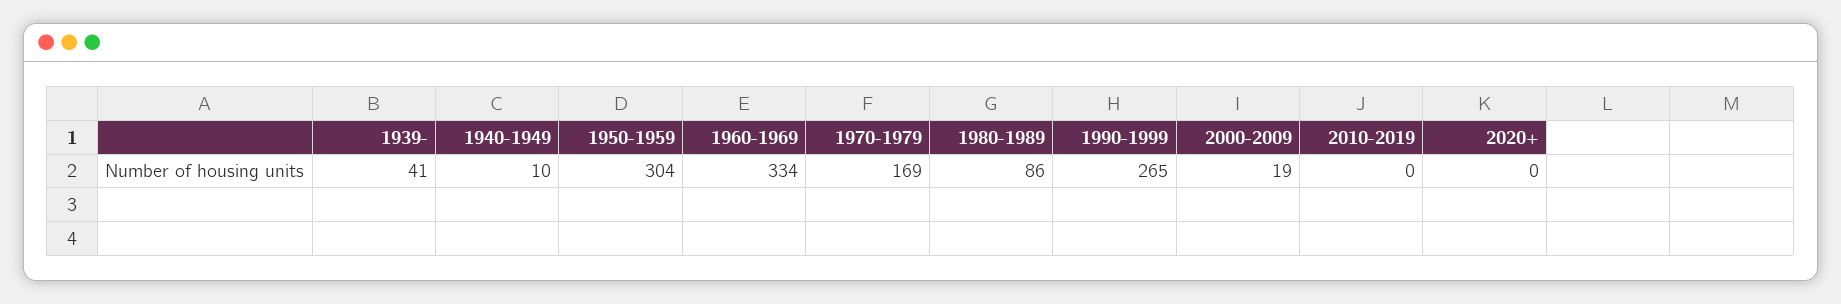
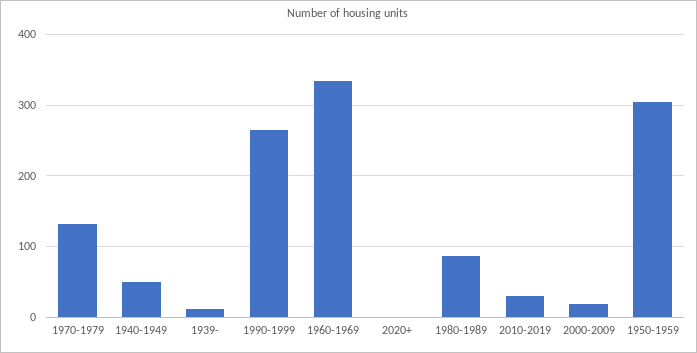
  {
-   "1939-": 41,
+   "1939-": 10,
-   "1940-1949": 10,
+   "1940-1949": 50,
    "1950-1959": 304,
    "1960-1969": 334,
-   "1970-1979": 169,
+   "1970-1979": 130,
    "1980-1989": 86,
    "1990-1999": 265,
    "2000-2009": 19,
-   "2010-2019": 0,
+   "2010-2019": 30,
    "2020+": 0
  }

